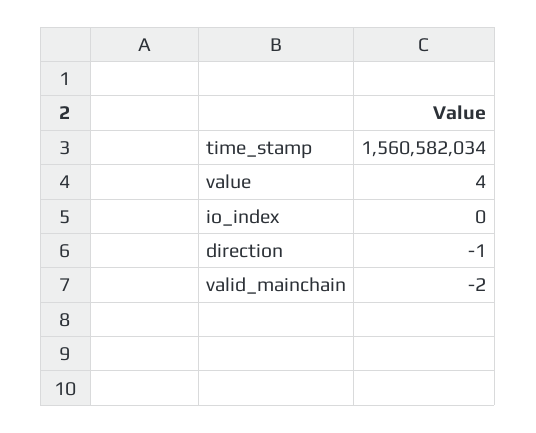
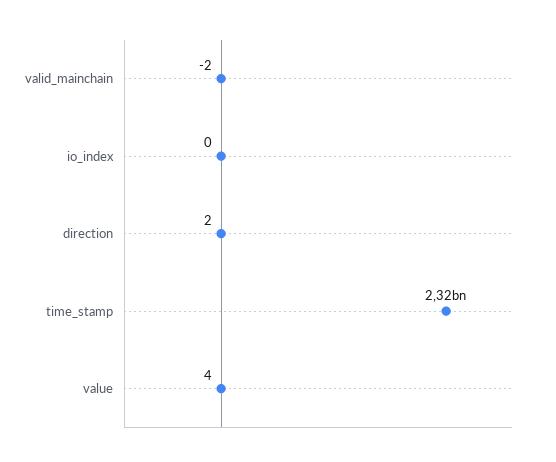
  {
-   "time_stamp": 1560582034,
+   "time_stamp": 2320000000,
    "value": 4,
    "io_index": 0,
-   "direction": -1,
+   "direction": 2,
    "valid_mainchain": -2
  }

